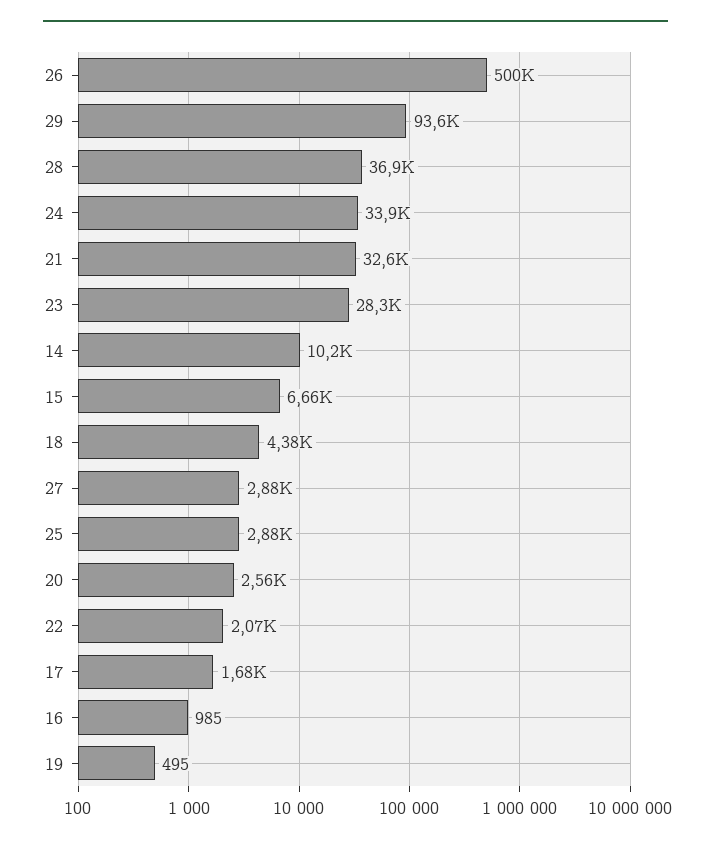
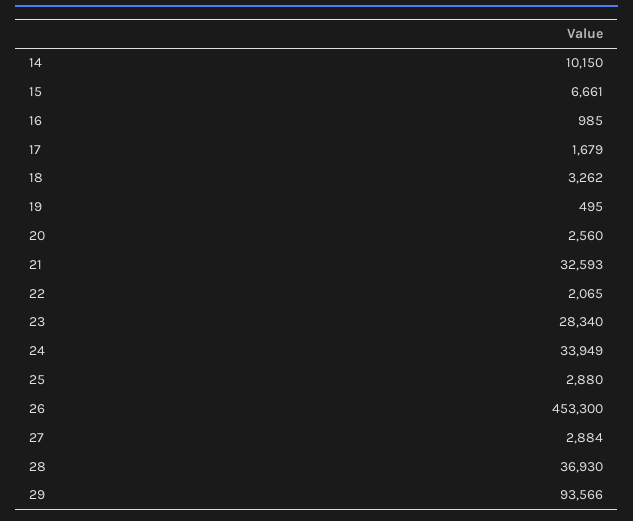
  {
-   "26": 500000,
+   "26": 453300,
    "29": 93566,
    "28": 36930,
    "24": 33949,
    "21": 32593,
    "23": 28340,
    "14": 10150,
    "15": 6661,
-   "18": 4380,
+   "18": 3262,
    "27": 2884,
    "25": 2880,
    "20": 2560,
    "22": 2065,
    "17": 1679,
    "16": 985,
    "19": 495
  }

